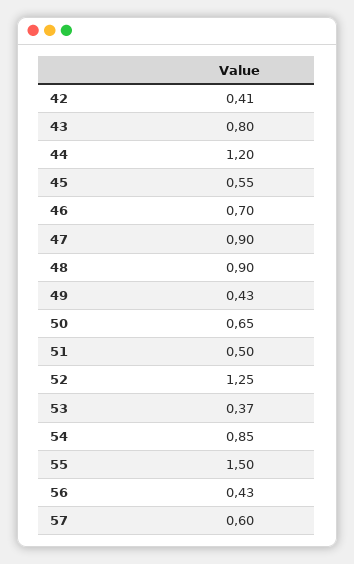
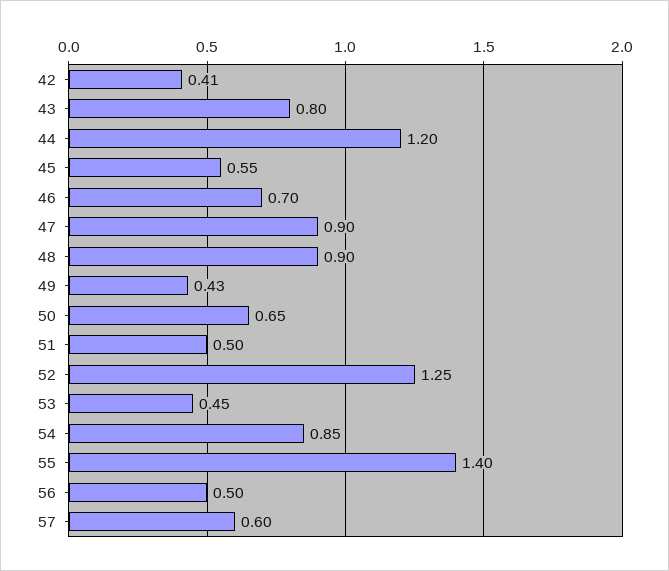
  {
    "42": 0.41,
    "43": 0.8,
    "44": 1.2,
    "45": 0.55,
    "46": 0.7,
    "47": 0.9,
    "48": 0.9,
    "49": 0.43,
    "50": 0.65,
    "51": 0.5,
    "52": 1.25,
-   "53": 0.37,
+   "53": 0.45,
    "54": 0.85,
-   "55": 1.5,
+   "55": 1.4,
-   "56": 0.43,
+   "56": 0.5,
    "57": 0.6
  }

